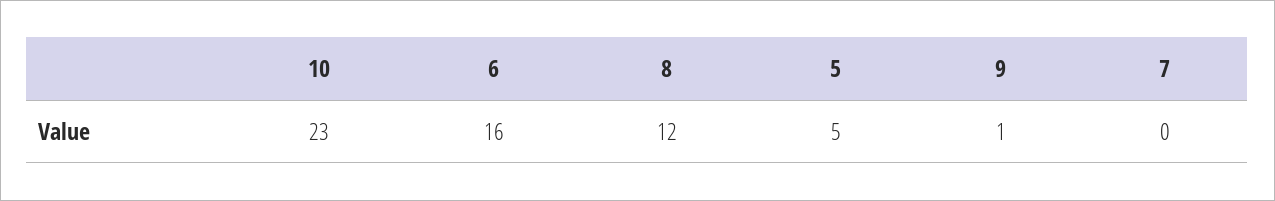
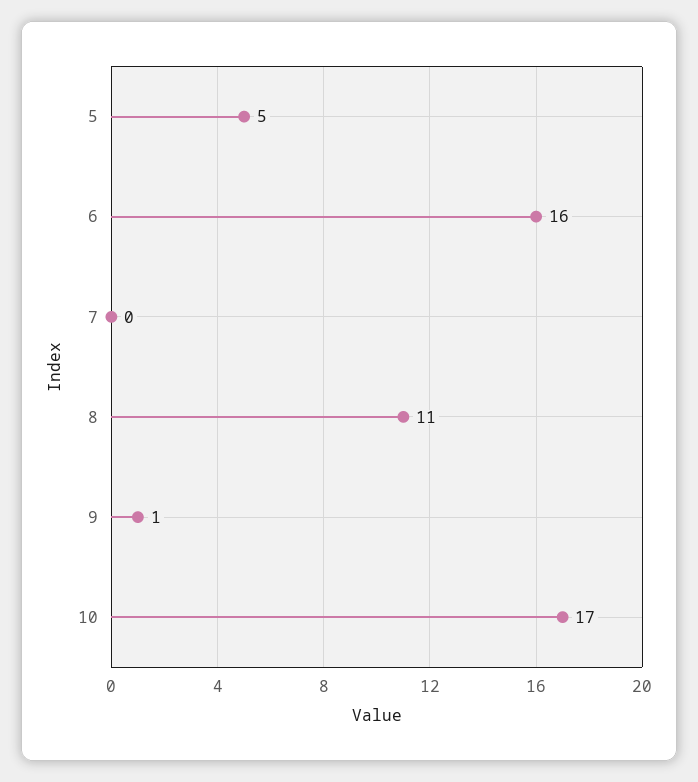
  {
-   "10": 23,
+   "10": 17,
    "6": 16,
-   "8": 12,
+   "8": 11,
    "5": 5,
    "9": 1,
    "7": 0
  }

